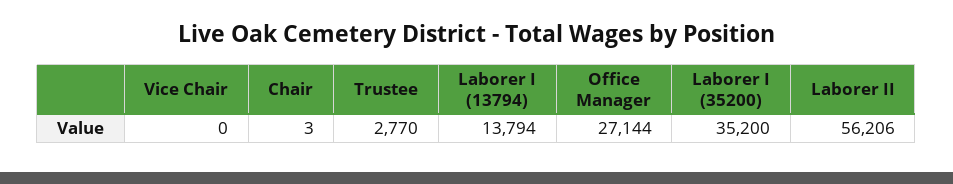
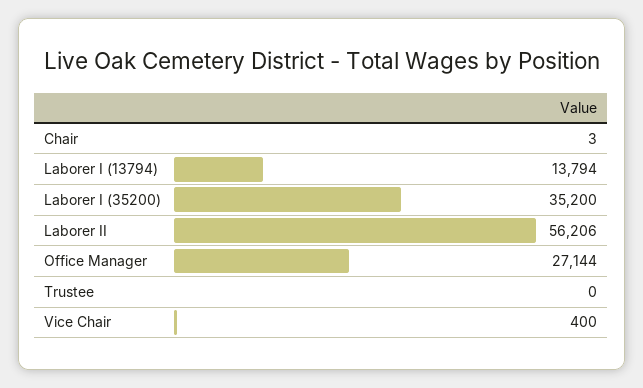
  {
-   "Vice Chair": 0,
+   "Vice Chair": 400,
    "Chair": 3,
-   "Trustee": 2770,
+   "Trustee": 0,
    "Laborer I (13794)": 13794,
    "Office Manager": 27144,
    "Laborer I (35200)": 35200,
    "Laborer II": 56206
  }

